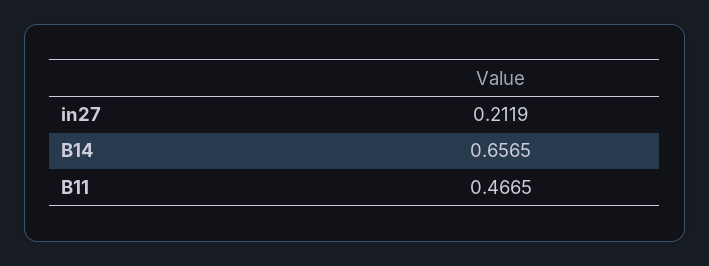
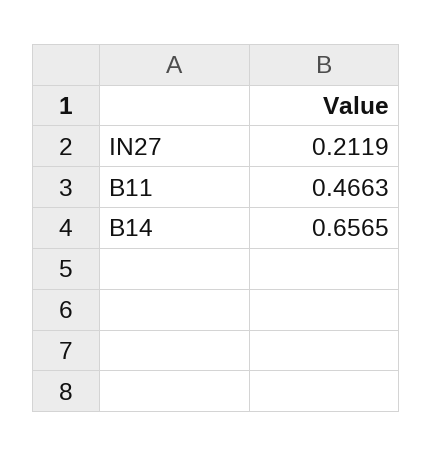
  {
    "in27": 0.2119,
    "B14": 0.6565,
-   "B11": 0.4665
+   "B11": 0.4663
  }

